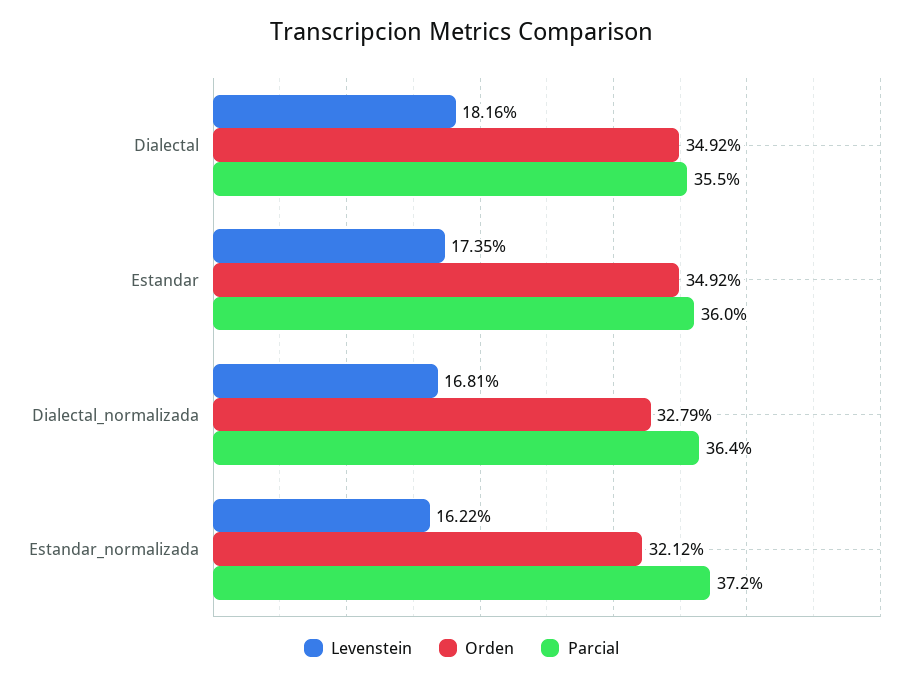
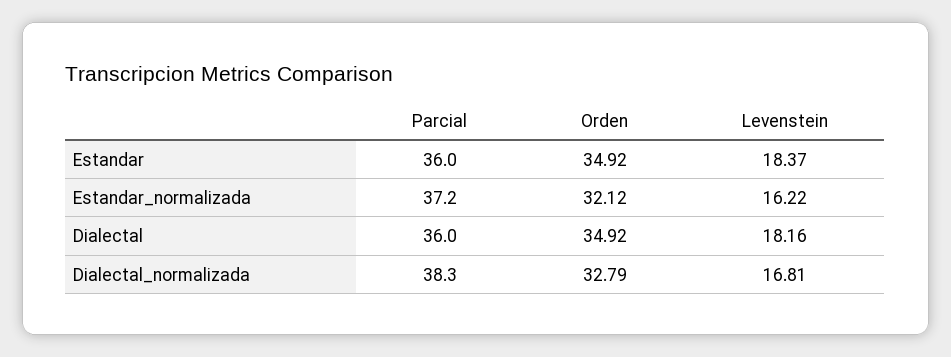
  {
    "Levenstein": {
      "Dialectal": 18.16,
-     "Estandar": 17.35,
+     "Estandar": 18.37,
      "Dialectal_normalizada": 16.81,
      "Estandar_normalizada": 16.22
    },
    "Orden": {
      "Dialectal": 34.92,
      "Estandar": 34.92,
      "Dialectal_normalizada": 32.79,
      "Estandar_normalizada": 32.12
    },
    "Parcial": {
-     "Dialectal": 35.5,
+     "Dialectal": 36,
      "Estandar": 36,
-     "Dialectal_normalizada": 36.4,
+     "Dialectal_normalizada": 38.3,
      "Estandar_normalizada": 37.2
    }
  }

